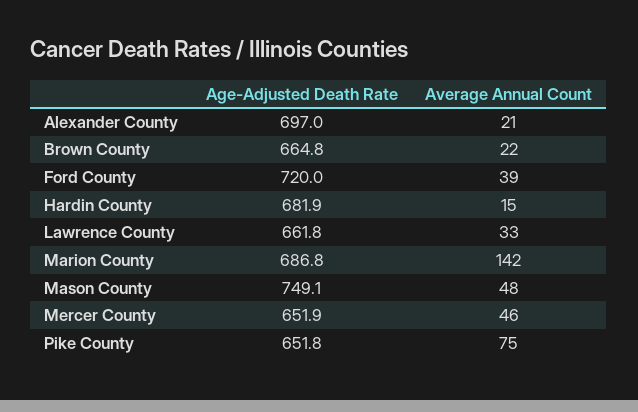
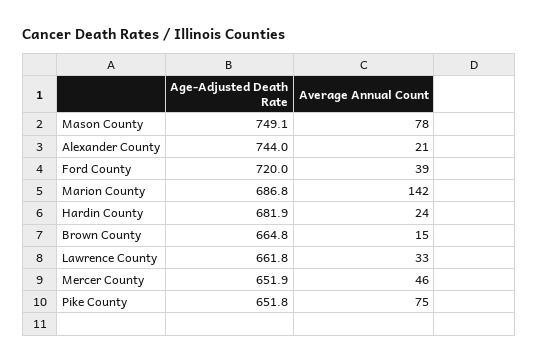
  {
    "Age-Adjusted Death Rate": {
-     "Alexander County": 697,
+     "Alexander County": 744,
      "Brown County": 664.8,
      "Ford County": 720,
      "Hardin County": 681.9,
      "Lawrence County": 661.8,
      "Marion County": 686.8,
      "Mason County": 749.1,
      "Mercer County": 651.9,
      "Pike County": 651.8
    },
    "Average Annual Count": {
      "Alexander County": 21,
-     "Brown County": 22,
+     "Brown County": 15,
      "Ford County": 39,
-     "Hardin County": 15,
+     "Hardin County": 24,
      "Lawrence County": 33,
      "Marion County": 142,
-     "Mason County": 48,
+     "Mason County": 78,
      "Mercer County": 46,
      "Pike County": 75
    }
  }

